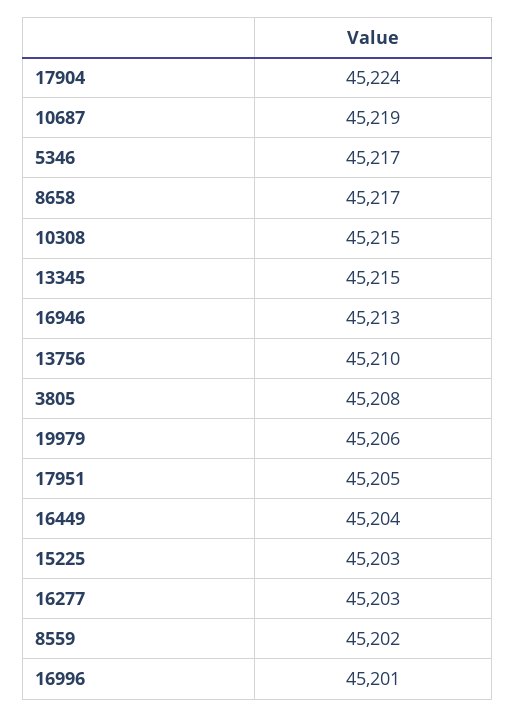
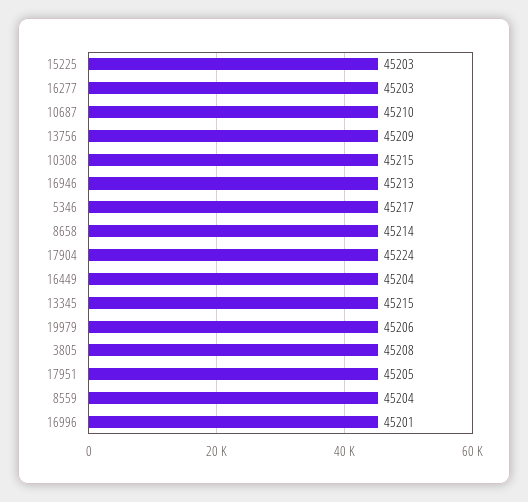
  {
    "17904": 45224,
-   "10687": 45219,
+   "10687": 45210,
    "5346": 45217,
-   "8658": 45217,
+   "8658": 45214,
    "10308": 45215,
    "13345": 45215,
    "16946": 45213,
-   "13756": 45210,
+   "13756": 45209,
    "3805": 45208,
    "19979": 45206,
    "17951": 45205,
    "16449": 45204,
    "15225": 45203,
    "16277": 45203,
-   "8559": 45202,
+   "8559": 45204,
    "16996": 45201
  }

